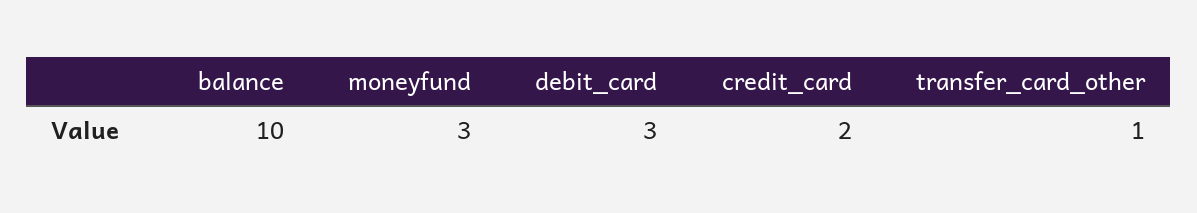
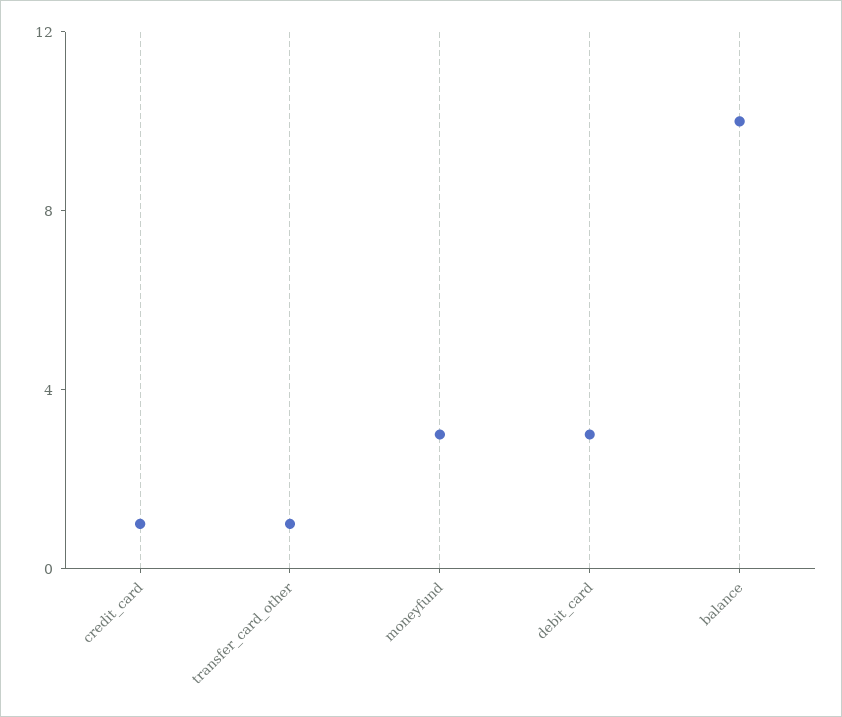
  {
    "balance": 10,
    "moneyfund": 3,
    "debit_card": 3,
-   "credit_card": 2,
+   "credit_card": 1,
    "transfer_card_other": 1
  }

